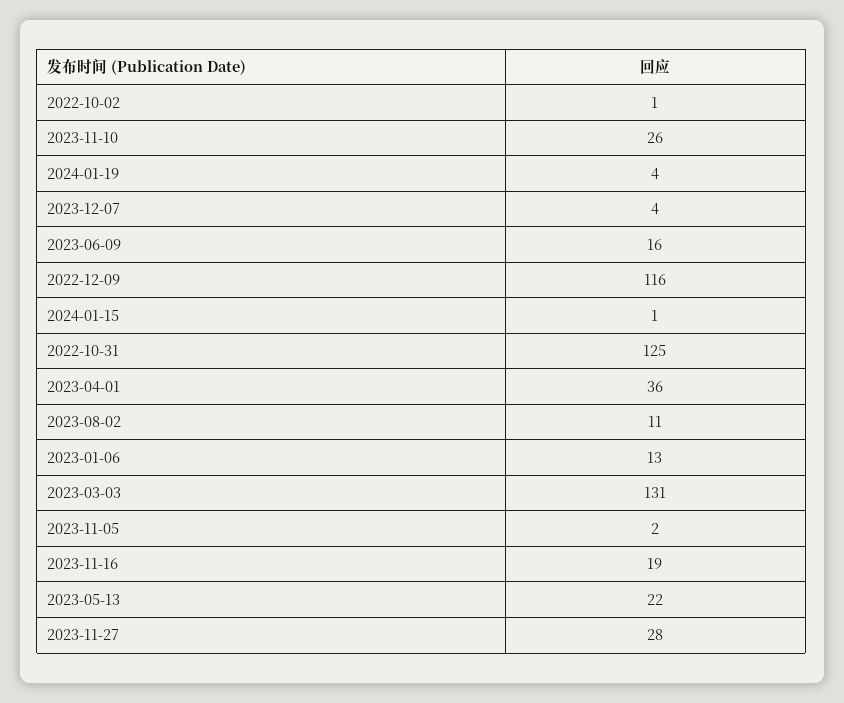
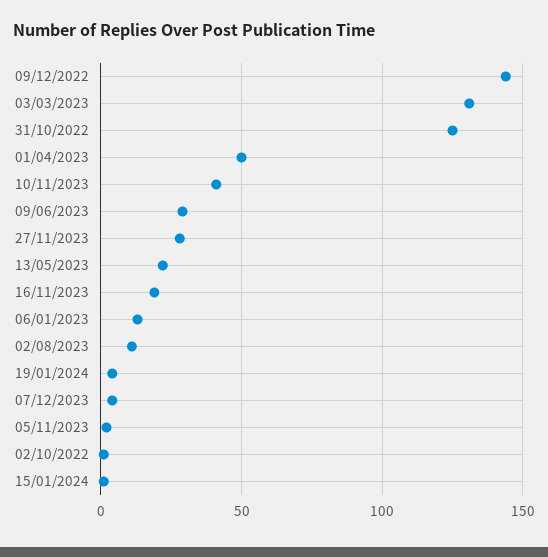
  {
    "2022-10-02": 1,
-   "2023-11-10": 26,
+   "2023-11-10": 40,
    "2024-01-19": 4,
    "2023-12-07": 4,
-   "2023-06-09": 16,
+   "2023-06-09": 30,
-   "2022-12-09": 116,
+   "2022-12-09": 145,
    "2024-01-15": 1,
    "2022-10-31": 125,
-   "2023-04-01": 36,
+   "2023-04-01": 50,
    "2023-08-02": 11,
    "2023-01-06": 13,
    "2023-03-03": 131,
    "2023-11-05": 2,
    "2023-11-16": 19,
    "2023-05-13": 22,
    "2023-11-27": 28
  }

